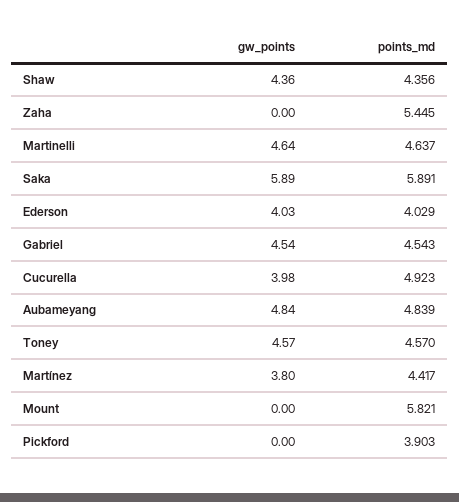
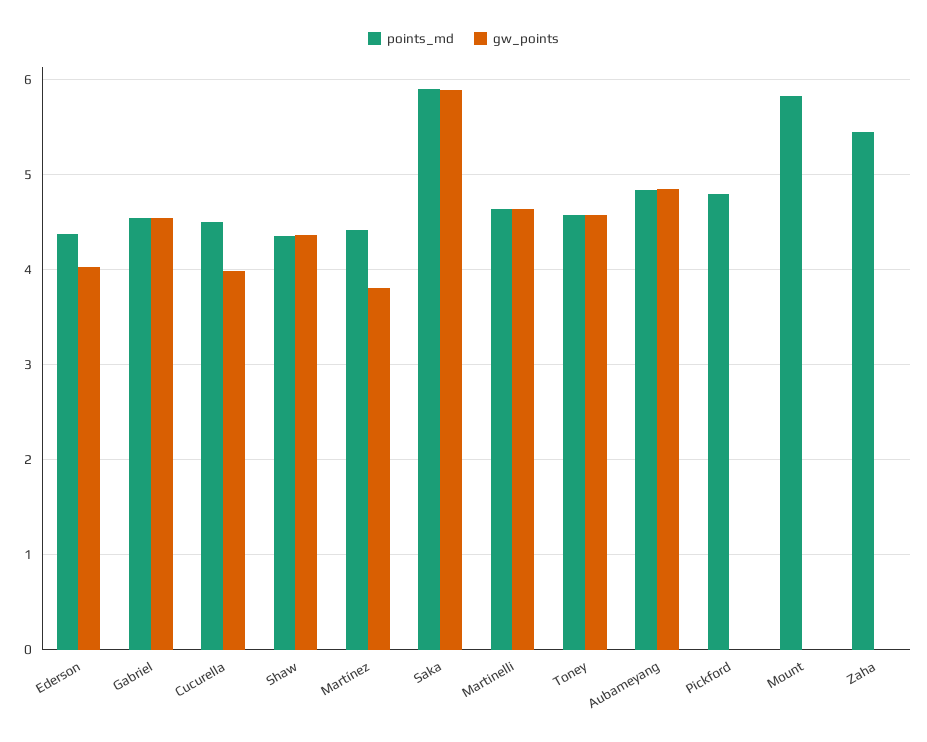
  {
    "gw_points": {
      "Shaw": 4.36,
      "Zaha": 0,
      "Martinelli": 4.64,
      "Saka": 5.89,
      "Ederson": 4.03,
      "Gabriel": 4.54,
      "Cucurella": 3.98,
      "Aubameyang": 4.84,
      "Toney": 4.57,
      "Martínez": 3.8,
      "Mount": 0,
      "Pickford": 0
    },
    "points_md": {
      "Shaw": 4.356,
      "Zaha": 5.445,
      "Martinelli": 4.637,
      "Saka": 5.891,
-     "Ederson": 4.029,
+     "Ederson": 4.4,
      "Gabriel": 4.543,
-     "Cucurella": 4.923,
+     "Cucurella": 4.5,
      "Aubameyang": 4.839,
      "Toney": 4.57,
      "Martínez": 4.417,
      "Mount": 5.821,
-     "Pickford": 3.903
+     "Pickford": 4.8
    }
  }

